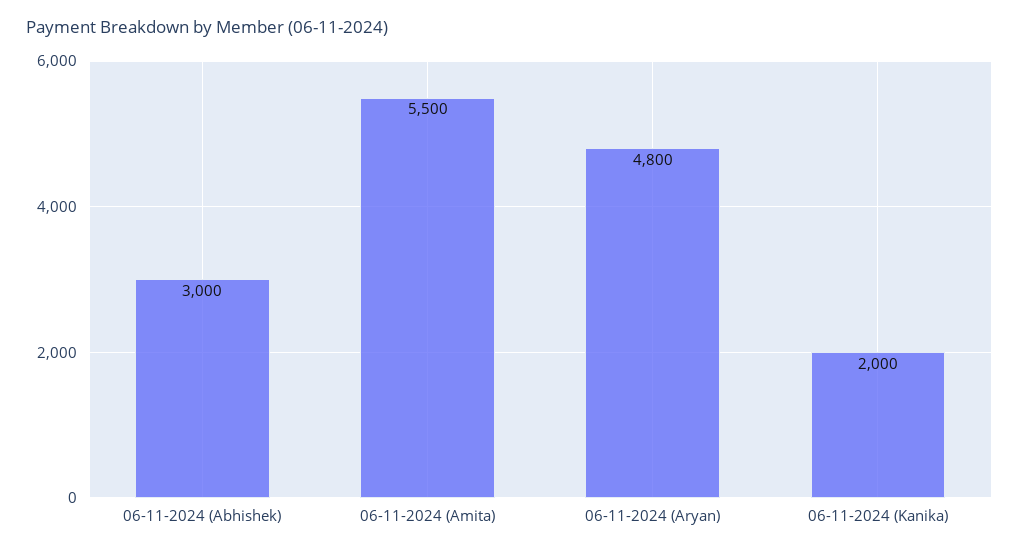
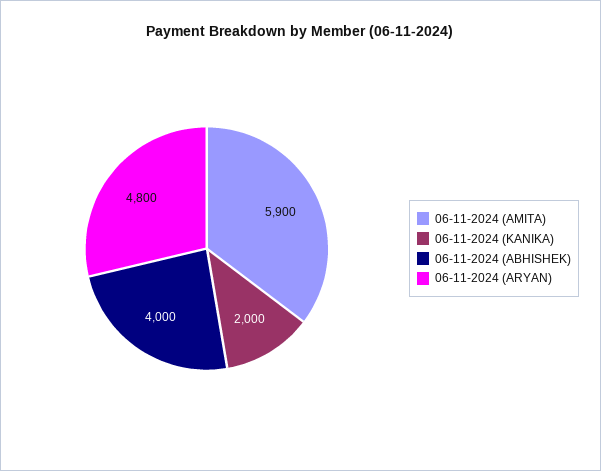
  {
-   "06-11-2024 (Abhishek)": 3000,
+   "06-11-2024 (Abhishek)": 4000,
-   "06-11-2024 (Amita)": 5500,
+   "06-11-2024 (Amita)": 5900,
    "06-11-2024 (Aryan)": 4800,
    "06-11-2024 (Kanika)": 2000
  }

